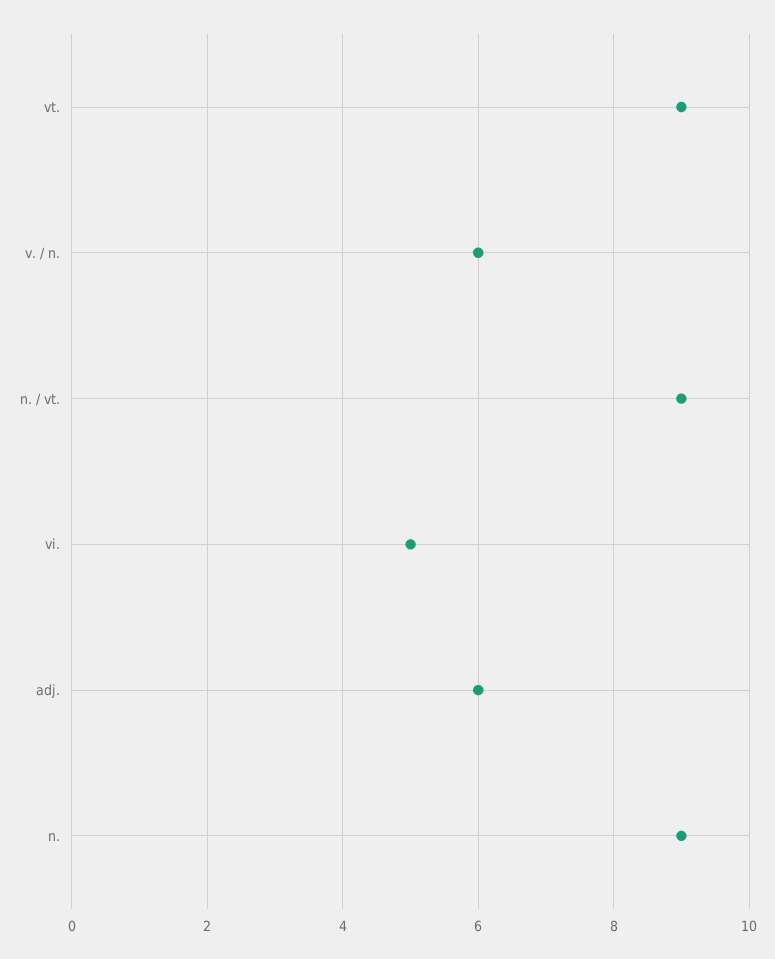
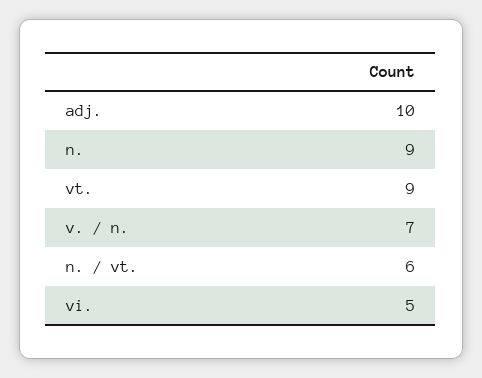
  {
    "vt.": 9,
-   "v. / n.": 6,
+   "v. / n.": 7,
-   "n. / vt.": 9,
+   "n. / vt.": 6,
    "vi.": 5,
-   "adj.": 6,
+   "adj.": 10,
    "n.": 9
  }

